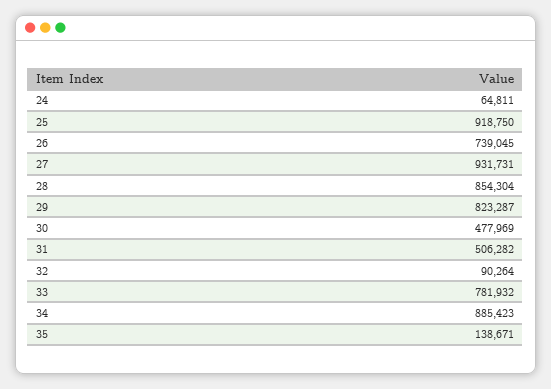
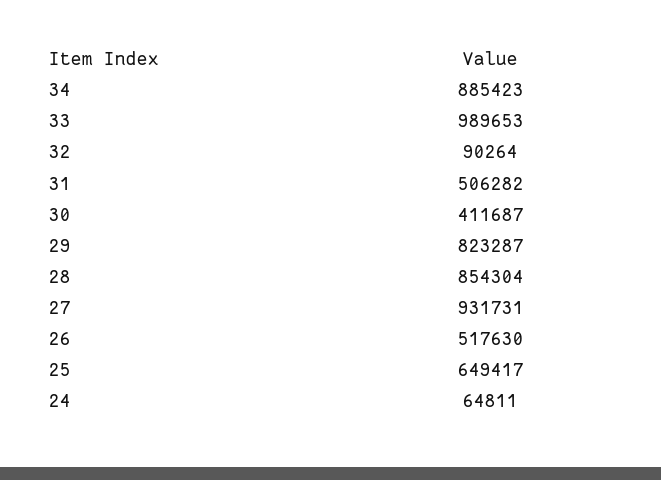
  {
    "24": 64811,
-   "25": 918750,
+   "25": 649417,
-   "26": 739045,
+   "26": 517630,
    "27": 931731,
    "28": 854304,
    "29": 823287,
-   "30": 477969,
+   "30": 411687,
    "31": 506282,
    "32": 90264,
-   "33": 781932,
+   "33": 989653,
-   "34": 885423,
+   "34": 885423
-   "35": 138671
  }

